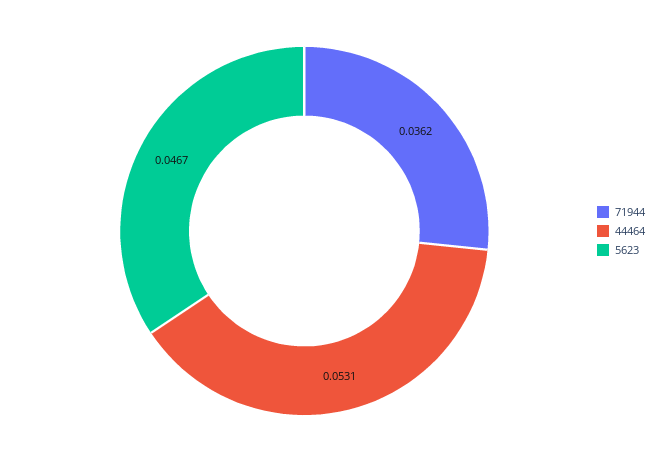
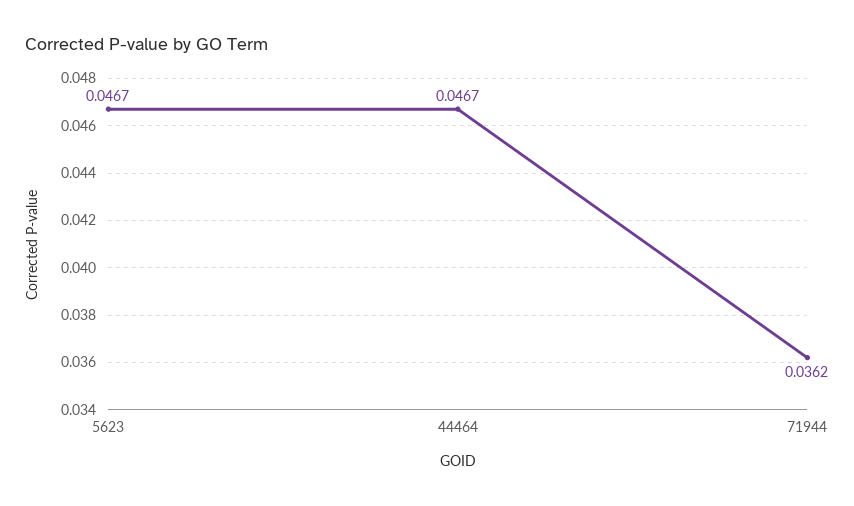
  {
    "71944": 0.0362,
-   "44464": 0.0531,
+   "44464": 0.0467,
    "5623": 0.0467
  }

